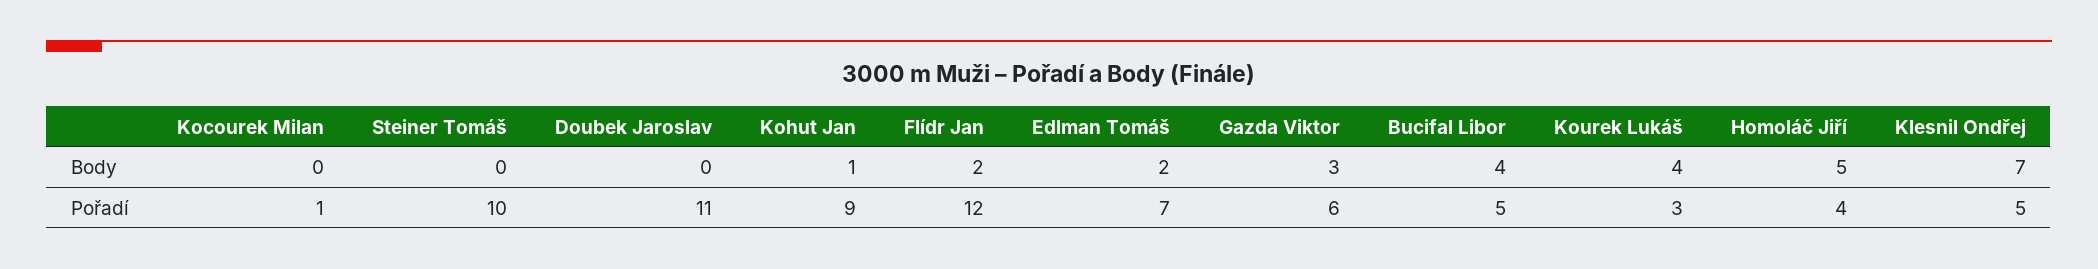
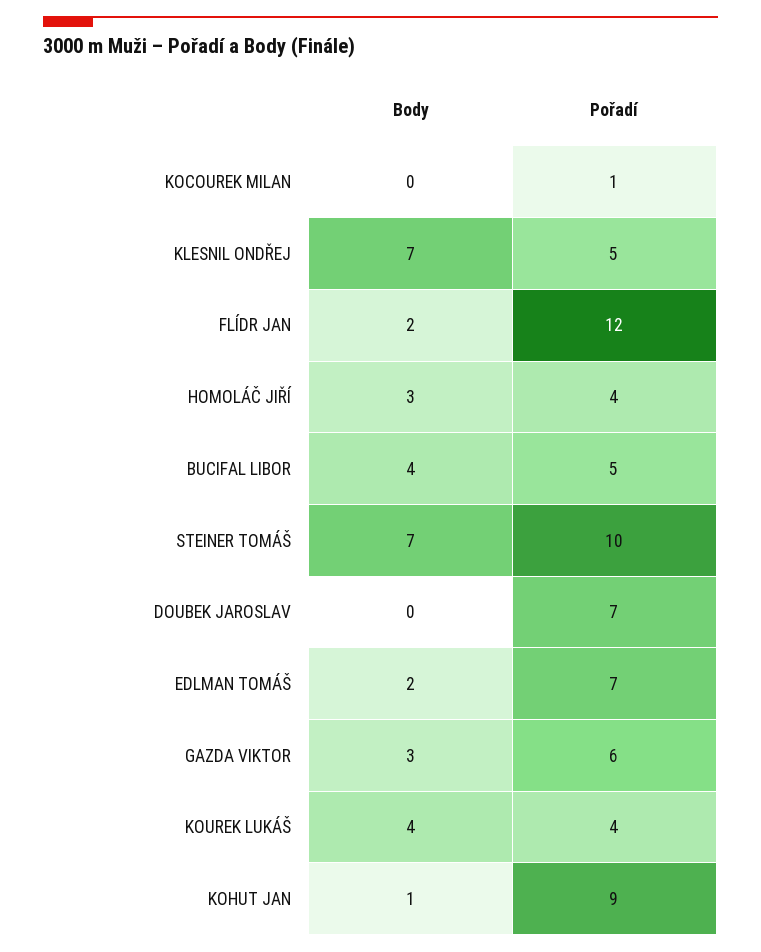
  {
    "Kocourek Milan": {
      "Body": 0,
      "Pořadí": 1
    },
    "Steiner Tomáš": {
-     "Body": 0,
+     "Body": 7,
      "Pořadí": 10
    },
    "Doubek Jaroslav": {
      "Body": 0,
-     "Pořadí": 11
+     "Pořadí": 7
    },
    "Kohut Jan": {
      "Body": 1,
      "Pořadí": 9
    },
    "Flídr Jan": {
      "Body": 2,
      "Pořadí": 12
    },
    "Edlman Tomáš": {
      "Body": 2,
      "Pořadí": 7
    },
    "Gazda Viktor": {
      "Body": 3,
      "Pořadí": 6
    },
    "Bucifal Libor": {
      "Body": 4,
      "Pořadí": 5
    },
    "Kourek Lukáš": {
      "Body": 4,
-     "Pořadí": 3
+     "Pořadí": 4
    },
    "Homoláč Jiří": {
-     "Body": 5,
+     "Body": 3,
      "Pořadí": 4
    },
    "Klesnil Ondřej": {
      "Body": 7,
      "Pořadí": 5
    }
  }

